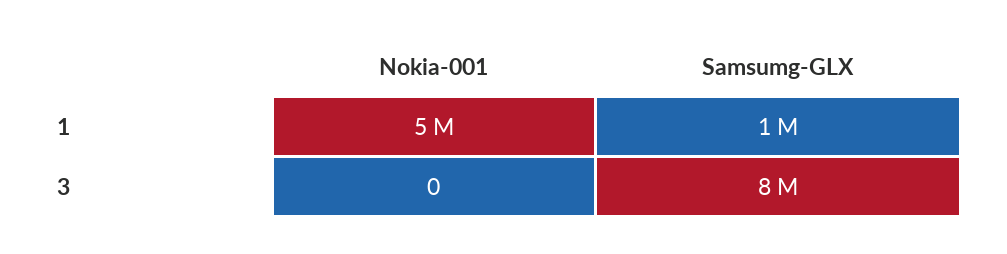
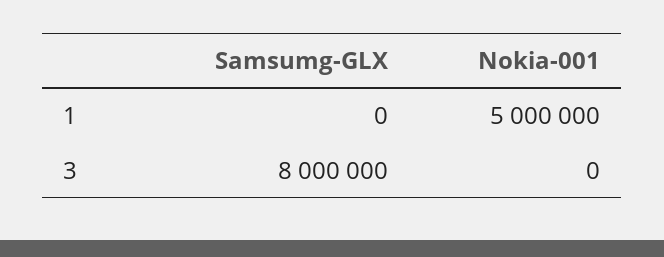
  {
    "Nokia-001": {
      "1": 5000000,
      "3": 0
    },
    "Samsumg-GLX": {
-     "1": 1000000,
+     "1": 0,
      "3": 8000000
    }
  }

